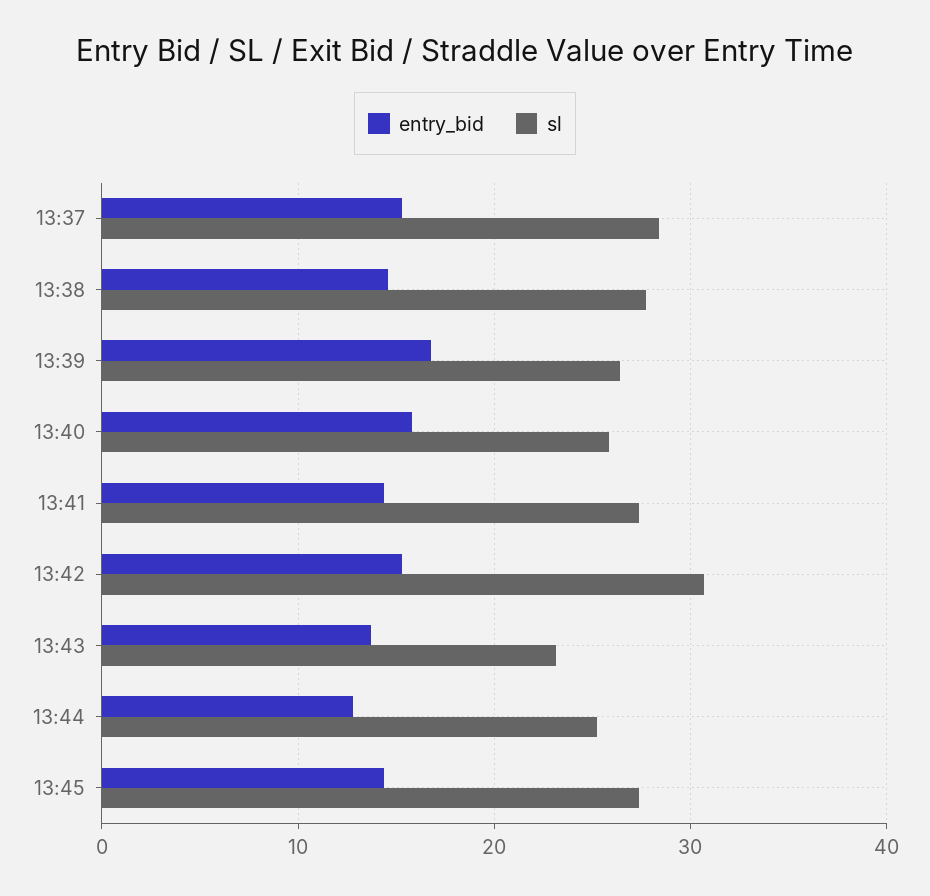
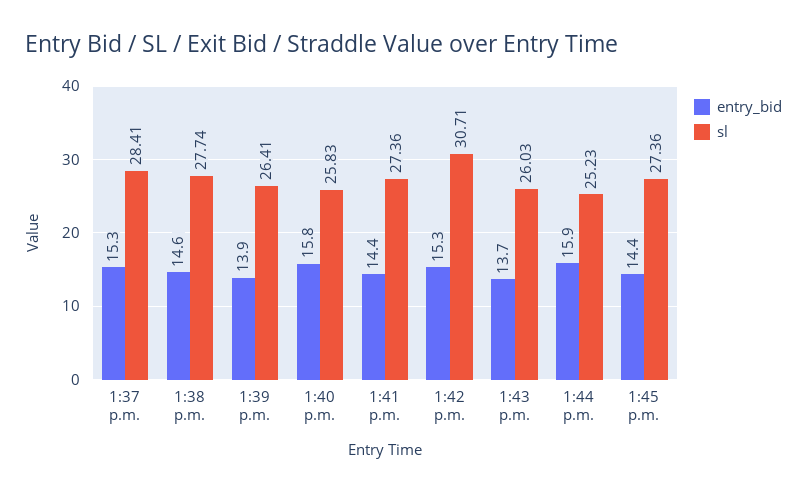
  {
    "entry_bid": {
      "13:37": 15.3,
      "13:38": 14.6,
-     "13:39": 17,
+     "13:39": 13.9,
      "13:40": 15.8,
      "13:41": 14.4,
      "13:42": 15.3,
      "13:43": 13.7,
-     "13:44": 13,
+     "13:44": 15.9,
      "13:45": 14.4
    },
    "sl": {
      "13:37": 28.41,
      "13:38": 27.74,
      "13:39": 26.41,
      "13:40": 25.83,
      "13:41": 27.36,
      "13:42": 30.71,
-     "13:43": 23,
+     "13:43": 26.03,
      "13:44": 25.23,
      "13:45": 27.36
    }
  }

